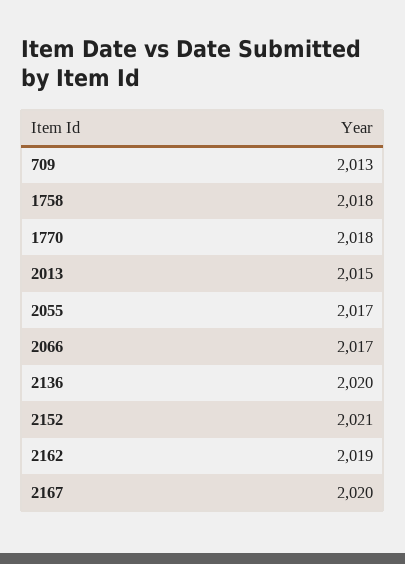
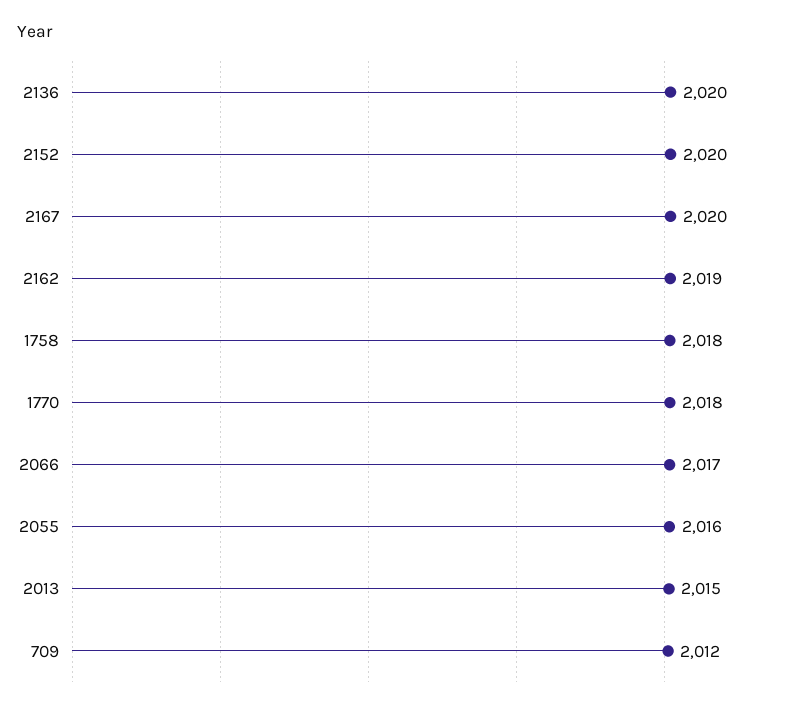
  {
-   "709": 2013,
+   "709": 2012,
    "1758": 2018,
    "1770": 2018,
    "2013": 2015,
-   "2055": 2017,
+   "2055": 2016,
    "2066": 2017,
    "2136": 2020,
-   "2152": 2021,
+   "2152": 2020,
    "2162": 2019,
    "2167": 2020
  }

